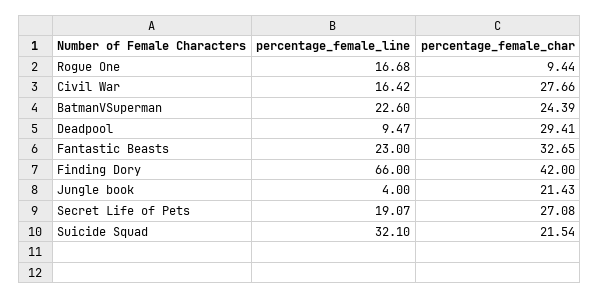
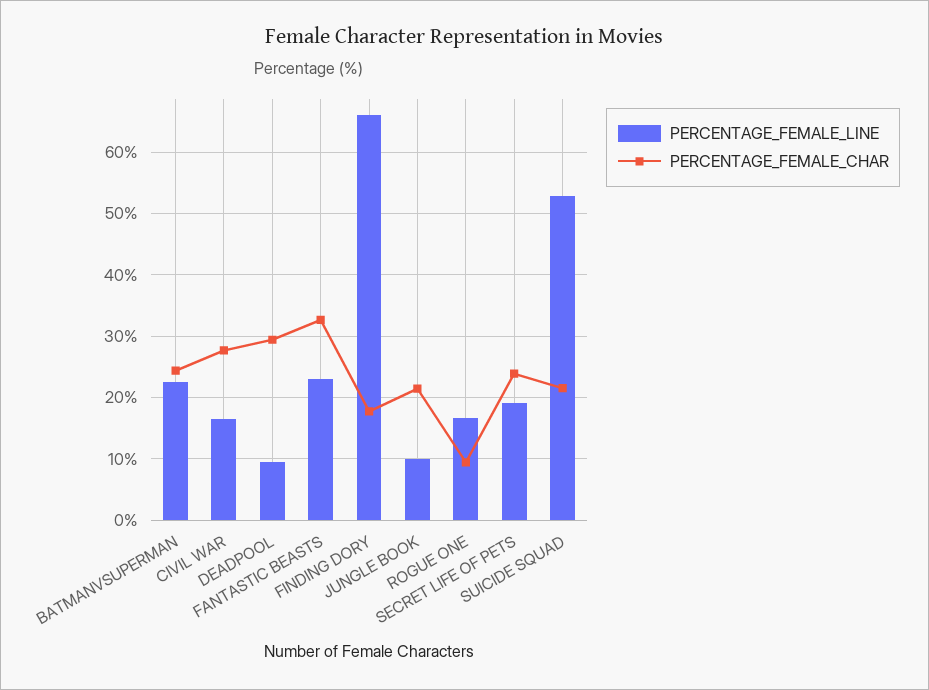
  {
    "percentage_female_line": {
      "Rogue One": 16.68,
      "Civil War": 16.42,
      "BatmanVSuperman": 22.6,
      "Deadpool": 9.47,
      "Fantastic Beasts": 23,
      "Finding Dory": 66,
-     "Jungle book": 4,
+     "Jungle book": 10,
      "Secret Life of Pets": 19.07,
-     "Suicide Squad": 32.1
+     "Suicide Squad": 53
    },
    "percentage_female_char": {
      "Rogue One": 9.44,
      "Civil War": 27.66,
      "BatmanVSuperman": 24.39,
      "Deadpool": 29.41,
      "Fantastic Beasts": 32.65,
-     "Finding Dory": 42,
+     "Finding Dory": 18,
      "Jungle book": 21.43,
-     "Secret Life of Pets": 27.08,
+     "Secret Life of Pets": 24,
      "Suicide Squad": 21.54
    }
  }

